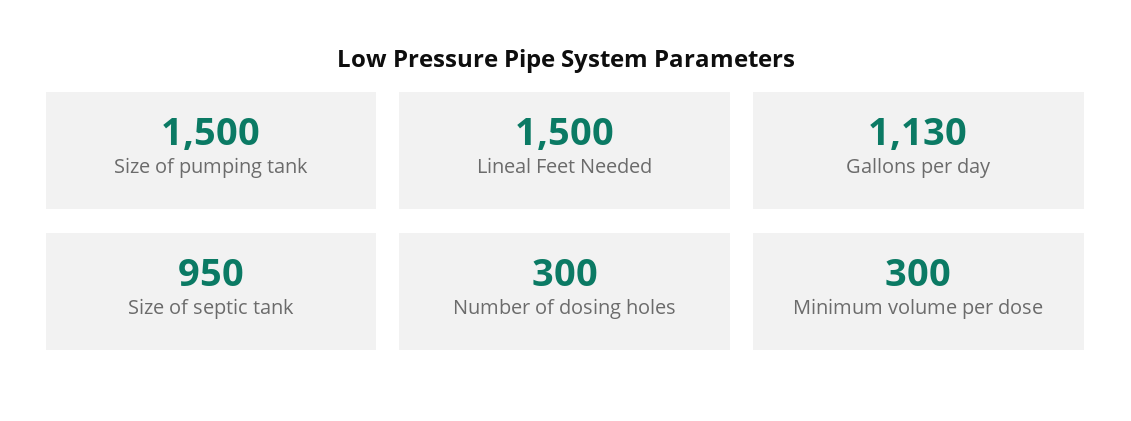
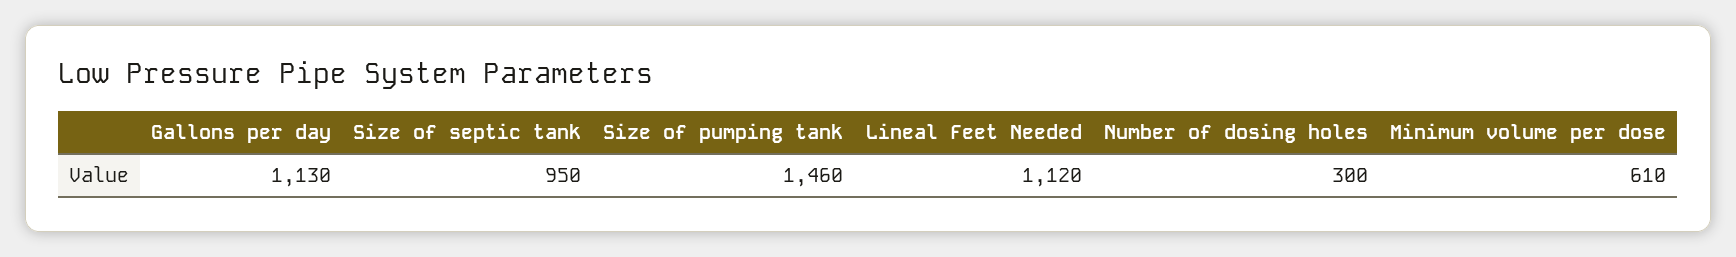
  {
-   "Size of pumping tank": 1500,
+   "Size of pumping tank": 1460,
-   "Lineal Feet Needed": 1500,
+   "Lineal Feet Needed": 1120,
    "Gallons per day": 1130,
    "Size of septic tank": 950,
    "Number of dosing holes": 300,
-   "Minimum volume per dose": 300
+   "Minimum volume per dose": 610
  }

